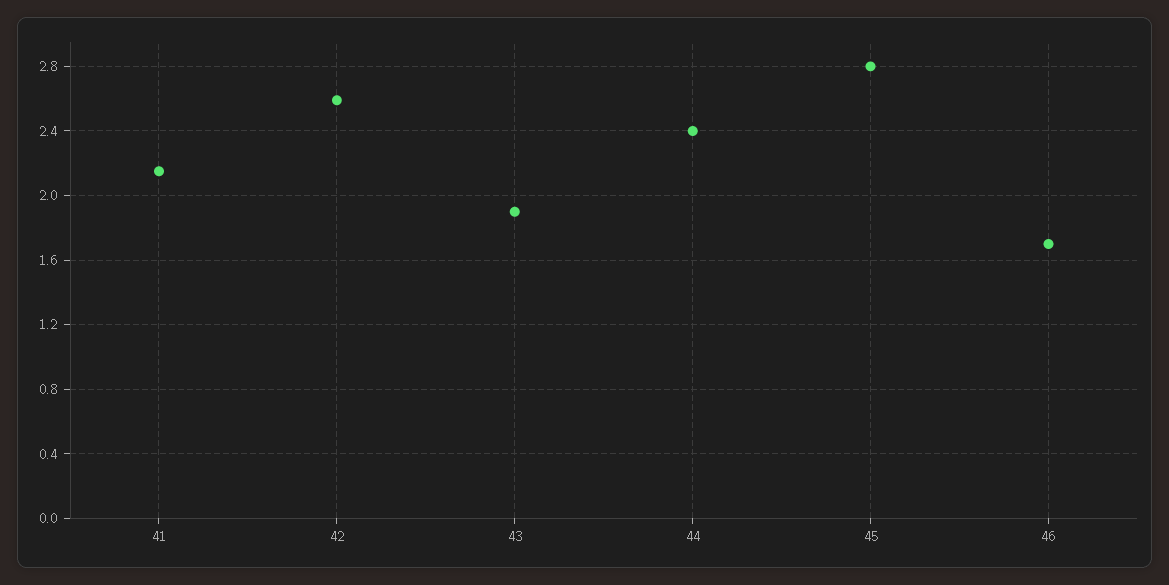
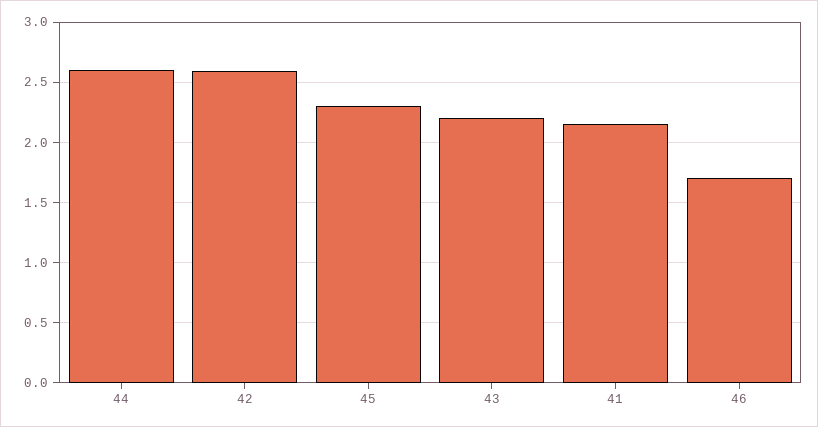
  {
    "41": 2.15,
    "42": 2.6,
-   "43": 1.9,
+   "43": 2.2,
-   "44": 2.4,
+   "44": 2.6,
-   "45": 2.8,
+   "45": 2.3,
    "46": 1.7
  }

